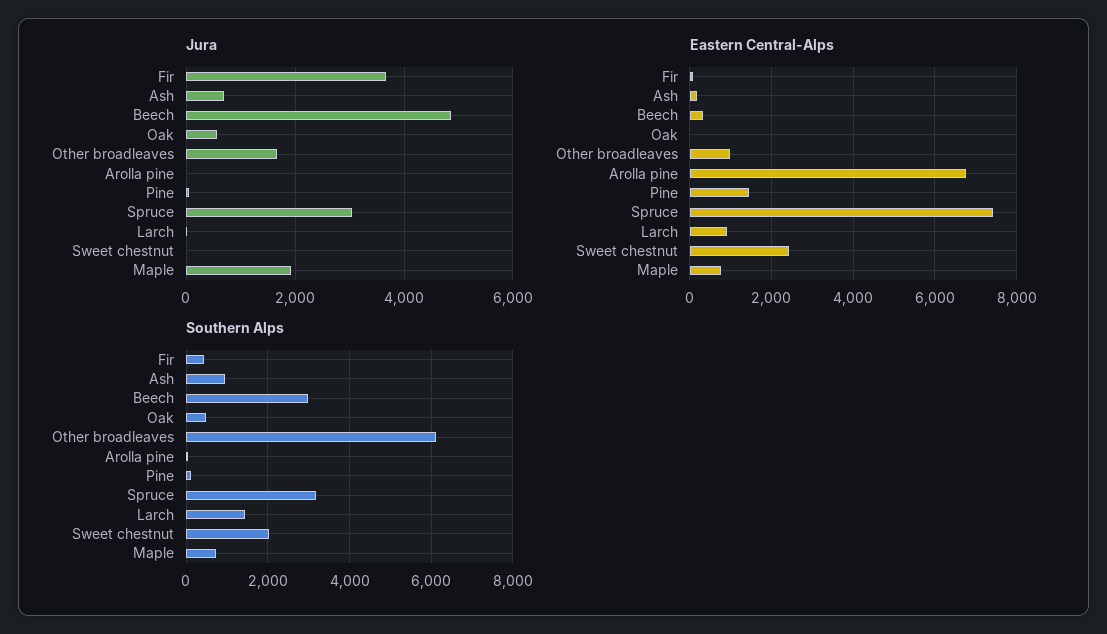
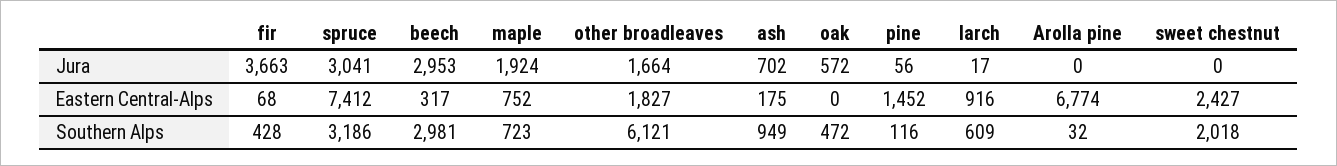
  {
    "Jura": {
      "Fir": 3663,
      "Ash": 702,
-     "Beech": 4800,
+     "Beech": 2953,
      "Oak": 572,
      "Other broadleaves": 1664,
      "Arolla pine": 0,
      "Pine": 56,
      "Spruce": 3041,
      "Larch": 17,
      "Sweet chestnut": 0,
      "Maple": 1924
    },
    "Eastern Central-Alps": {
      "Fir": 68,
      "Ash": 175,
      "Beech": 317,
      "Oak": 0,
-     "Other broadleaves": 1000,
+     "Other broadleaves": 1827,
      "Arolla pine": 6774,
      "Pine": 1452,
      "Spruce": 7412,
      "Larch": 916,
      "Sweet chestnut": 2427,
      "Maple": 752
    },
    "Southern Alps": {
      "Fir": 428,
      "Ash": 949,
      "Beech": 2981,
      "Oak": 472,
      "Other broadleaves": 6121,
      "Arolla pine": 32,
      "Pine": 116,
      "Spruce": 3186,
-     "Larch": 1400,
+     "Larch": 609,
      "Sweet chestnut": 2018,
      "Maple": 723
    }
  }

